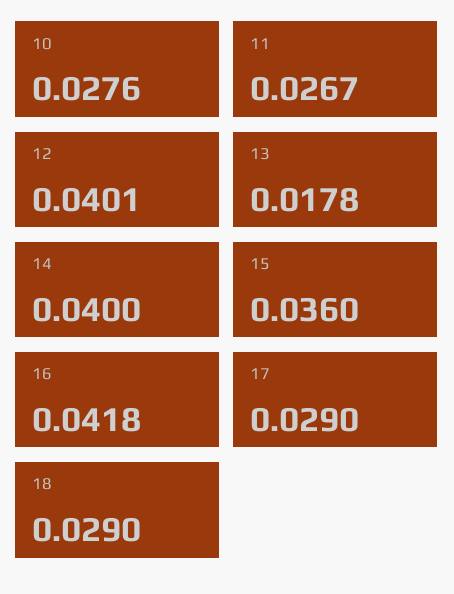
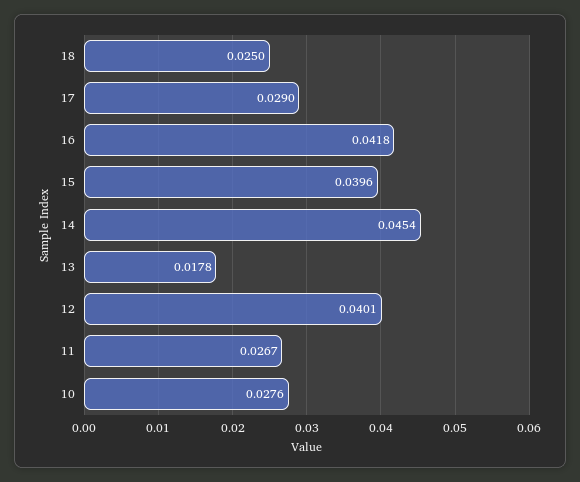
  {
    "10": 0.0276,
    "11": 0.0267,
    "12": 0.0401,
    "13": 0.0178,
-   "14": 0.04,
+   "14": 0.0454,
-   "15": 0.036,
+   "15": 0.0396,
    "16": 0.0418,
    "17": 0.029,
-   "18": 0.029
+   "18": 0.025
  }

